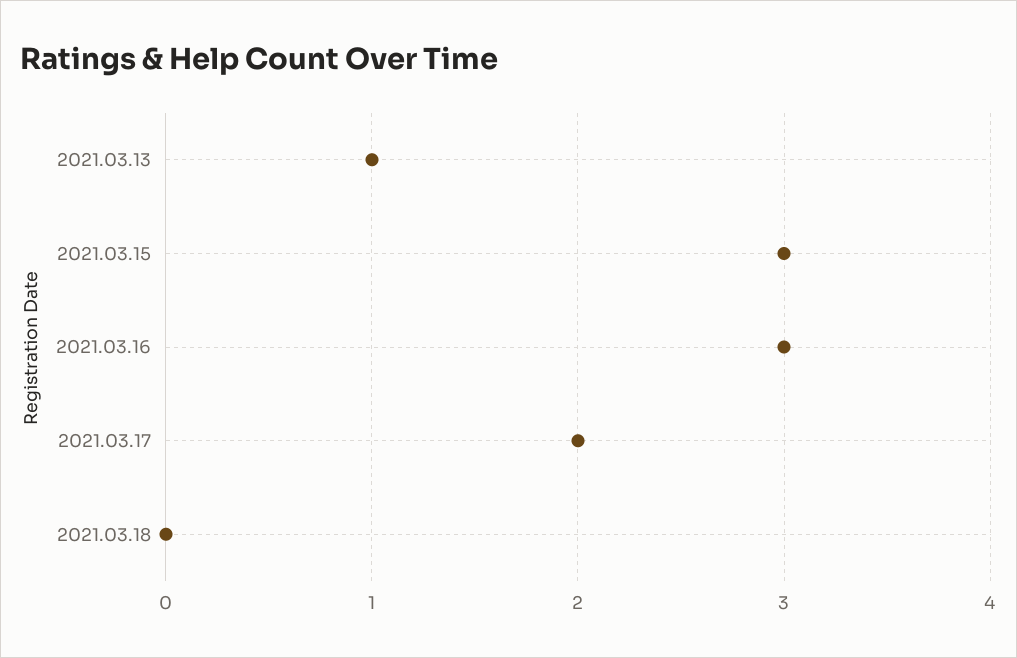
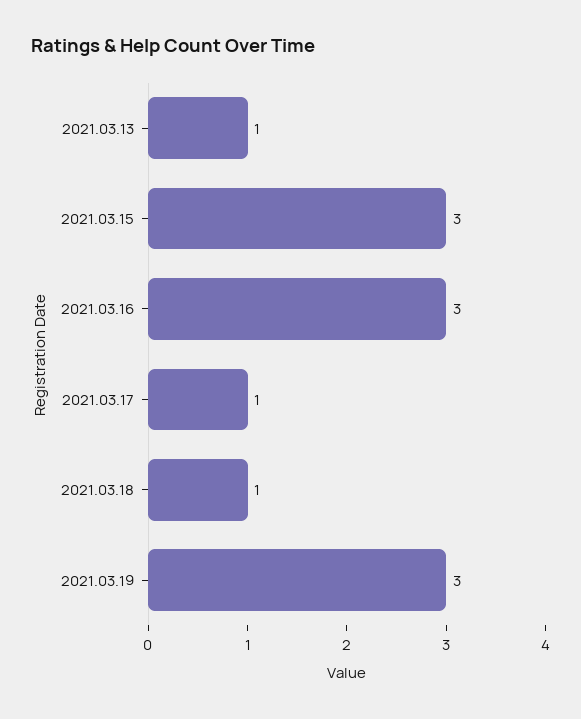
  {
    "2021.03.13": 1,
    "2021.03.15": 3,
    "2021.03.16": 3,
-   "2021.03.17": 2,
+   "2021.03.17": 1,
-   "2021.03.18": 0
+   "2021.03.18": 1,
+   "2021.03.19": 3
  }

